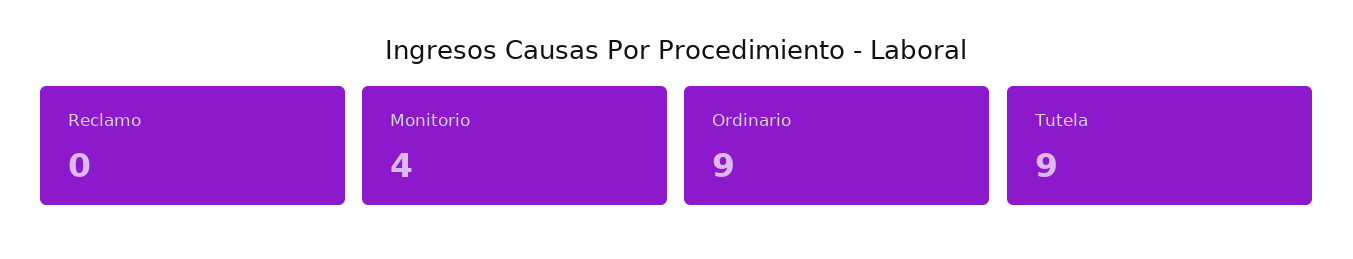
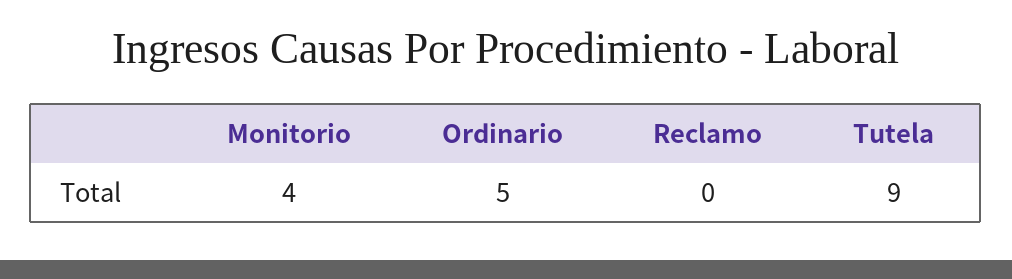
  {
    "Reclamo": 0,
    "Monitorio": 4,
-   "Ordinario": 9,
+   "Ordinario": 5,
    "Tutela": 9
  }

